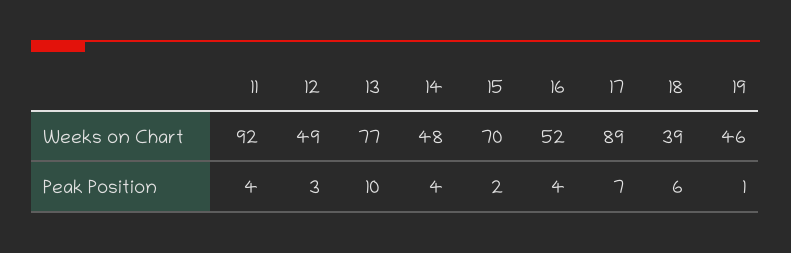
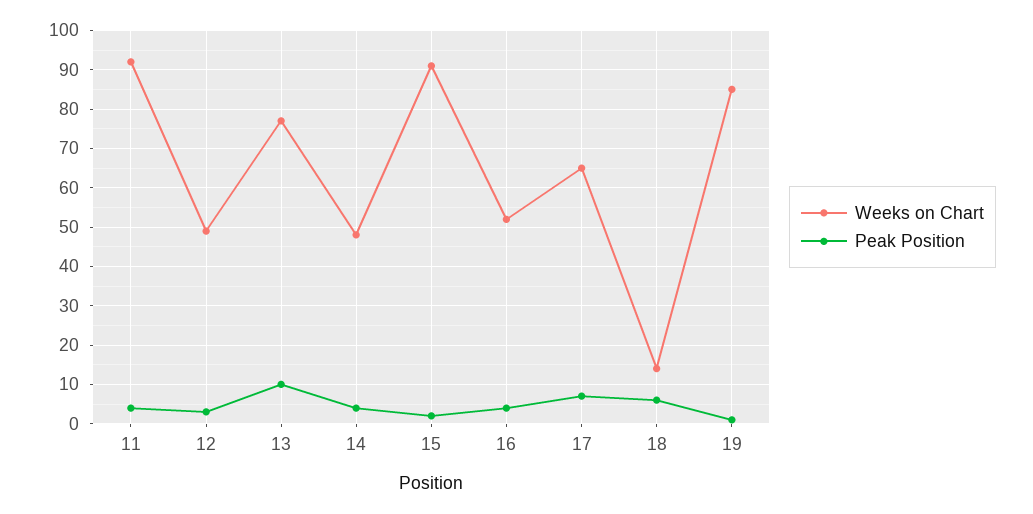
  {
    "Weeks on Chart": {
      "11": 92,
      "12": 49,
      "13": 77,
      "14": 48,
-     "15": 70,
+     "15": 90,
      "16": 52,
-     "17": 89,
+     "17": 65,
-     "18": 39,
+     "18": 15,
-     "19": 46
+     "19": 85
    },
    "Peak Position": {
      "11": 4,
      "12": 3,
      "13": 10,
      "14": 4,
      "15": 2,
      "16": 4,
      "17": 7,
      "18": 6,
      "19": 1
    }
  }

